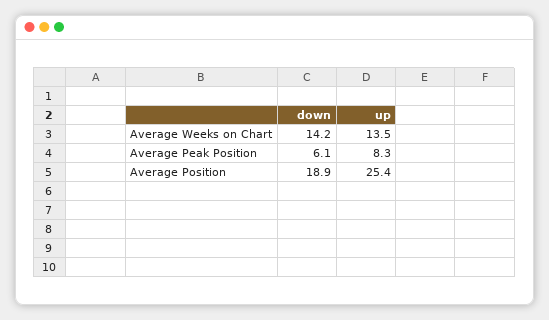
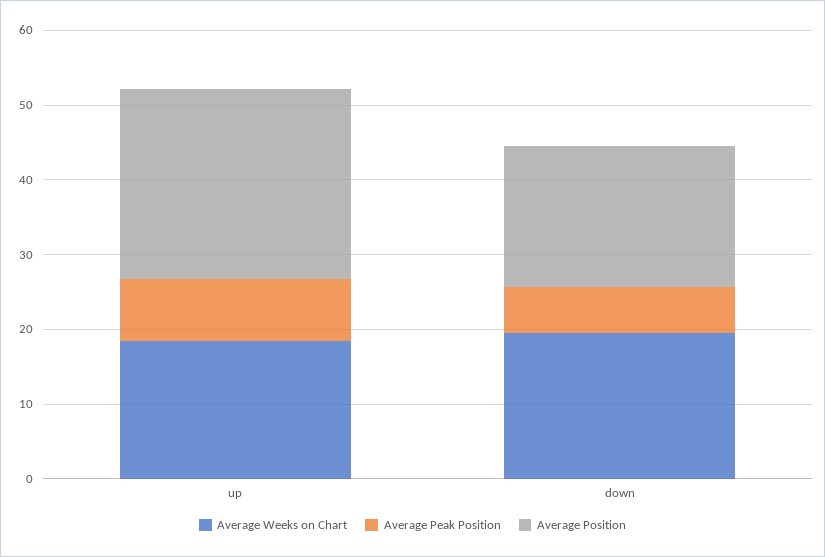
  {
    "Average Weeks on Chart": {
-     "down": 14.2,
+     "down": 20,
-     "up": 13.5
+     "up": 18
    },
    "Average Peak Position": {
      "down": 6.1,
      "up": 8.3
    },
    "Average Position": {
      "down": 18.9,
      "up": 25.4
    }
  }

